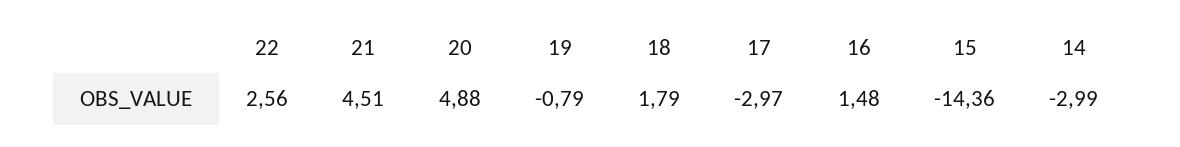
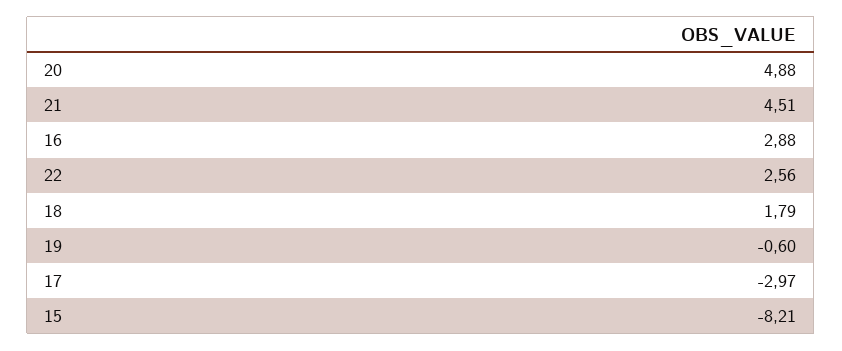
  {
    "22": 2.56,
    "21": 4.51,
    "20": 4.88,
-   "19": -0.79,
+   "19": -0.6,
    "18": 1.79,
    "17": -2.97,
-   "16": 1.48,
+   "16": 2.88,
-   "15": -14.36,
+   "15": -8.21
-   "14": -2.99
  }

